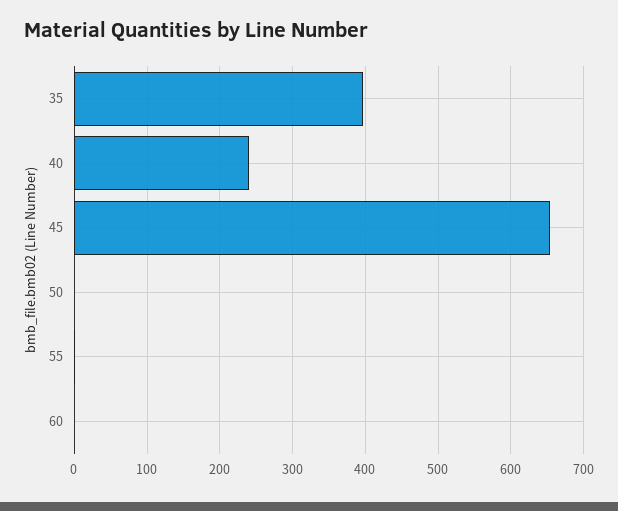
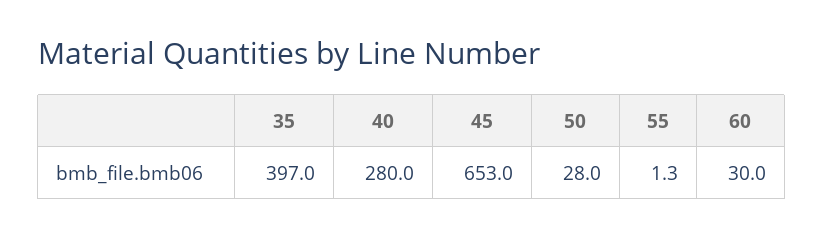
  {
    "35": 397,
-   "40": 240,
+   "40": 280,
    "45": 653,
-   "50": 0,
+   "50": 28,
    "55": 1.3,
-   "60": 0
+   "60": 30
  }

